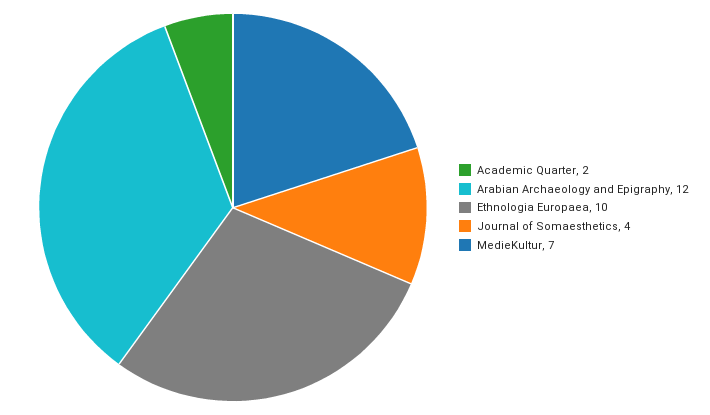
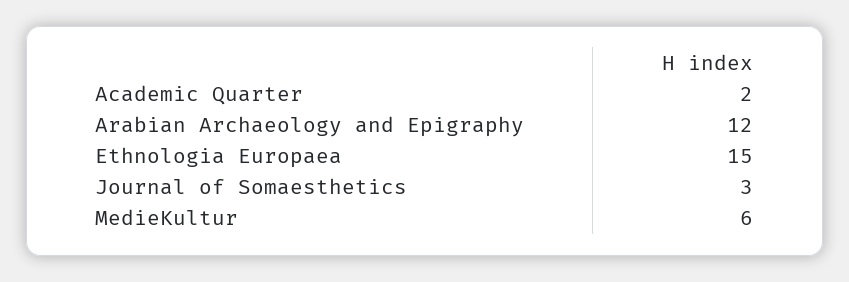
  {
    "Academic Quarter": 2,
    "Arabian Archaeology and Epigraphy": 12,
-   "Ethnologia Europaea": 10,
+   "Ethnologia Europaea": 15,
-   "Journal of Somaesthetics": 4,
+   "Journal of Somaesthetics": 3,
-   "MedieKultur": 7
+   "MedieKultur": 6
  }

